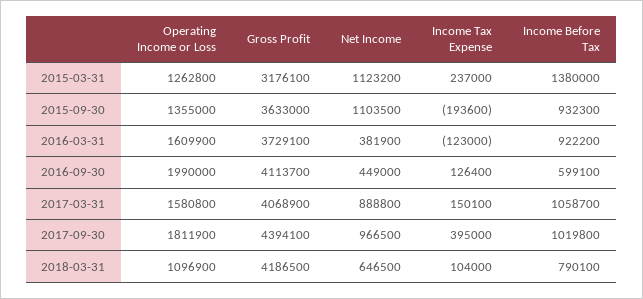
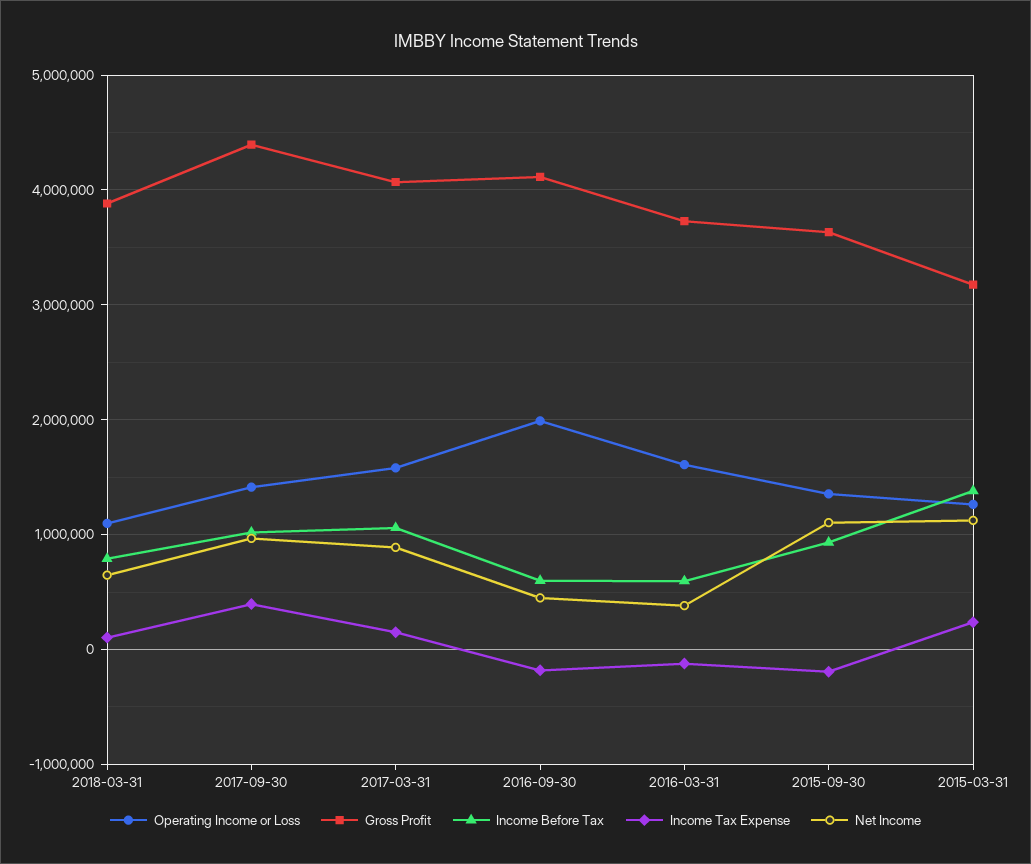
  {
    "Operating Income or Loss": {
      "2015-03-31": 1262800,
      "2015-09-30": 1355000,
      "2016-03-31": 1609900,
      "2016-09-30": 1990000,
      "2017-03-31": 1580800,
-     "2017-09-30": 1811900,
+     "2017-09-30": 1400000,
      "2018-03-31": 1096900
    },
    "Gross Profit": {
      "2015-03-31": 3176100,
      "2015-09-30": 3633000,
      "2016-03-31": 3729100,
      "2016-09-30": 4113700,
      "2017-03-31": 4068900,
      "2017-09-30": 4394100,
-     "2018-03-31": 4186500
+     "2018-03-31": 3900000
    },
    "Net Income": {
      "2015-03-31": 1123200,
      "2015-09-30": 1103500,
      "2016-03-31": 381900,
      "2016-09-30": 449000,
      "2017-03-31": 888800,
      "2017-09-30": 966500,
      "2018-03-31": 646500
    },
    "Income Tax Expense": {
      "2015-03-31": 237000,
      "2015-09-30": -193600,
      "2016-03-31": -123000,
-     "2016-09-30": 126400,
+     "2016-09-30": -200000,
      "2017-03-31": 150100,
      "2017-09-30": 395000,
      "2018-03-31": 104000
    },
    "Income Before Tax": {
      "2015-03-31": 1380000,
      "2015-09-30": 932300,
-     "2016-03-31": 922200,
+     "2016-03-31": 600000,
      "2016-09-30": 599100,
      "2017-03-31": 1058700,
      "2017-09-30": 1019800,
      "2018-03-31": 790100
    }
  }

